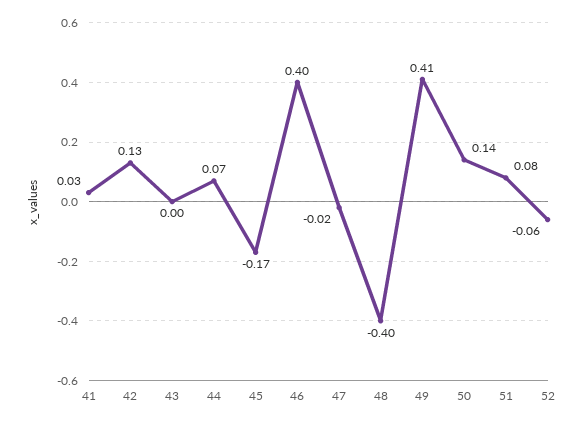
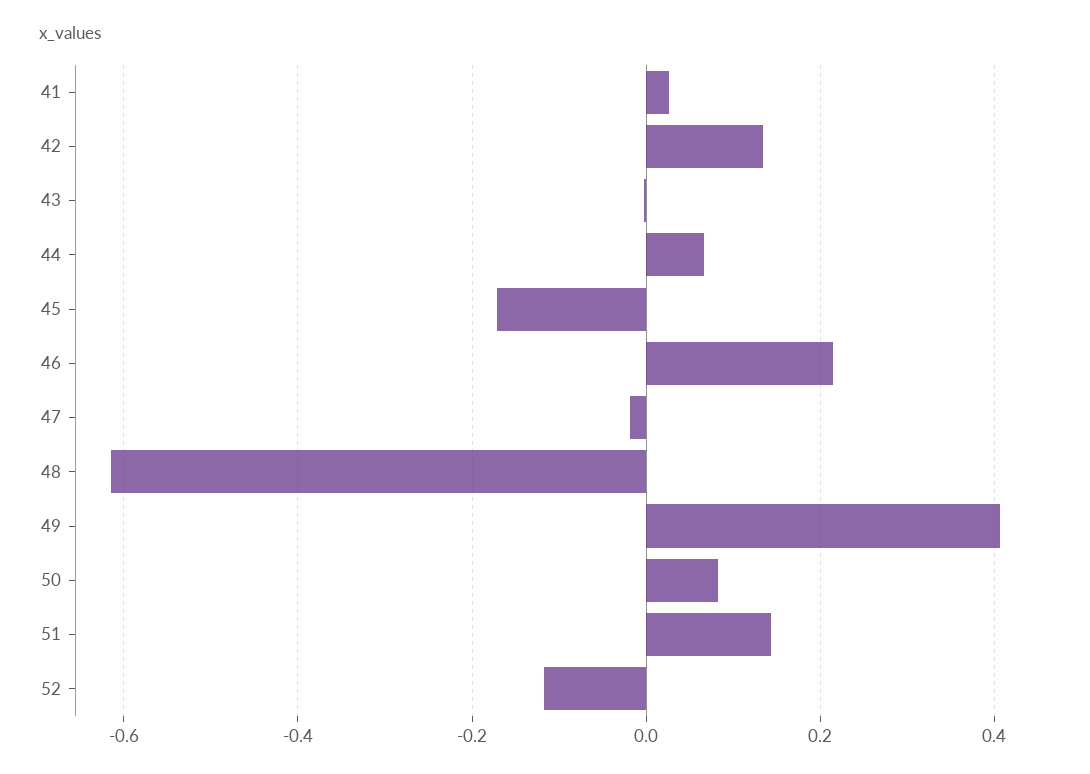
  {
    "41": 0.03,
    "42": 0.13,
    "43": 0,
    "44": 0.07,
    "45": -0.17,
-   "46": 0.4,
+   "46": 0.22,
    "47": -0.02,
-   "48": -0.4,
+   "48": -0.62,
    "49": 0.41,
-   "50": 0.14,
+   "50": 0.08,
-   "51": 0.08,
+   "51": 0.14,
-   "52": -0.06
+   "52": -0.12
  }

